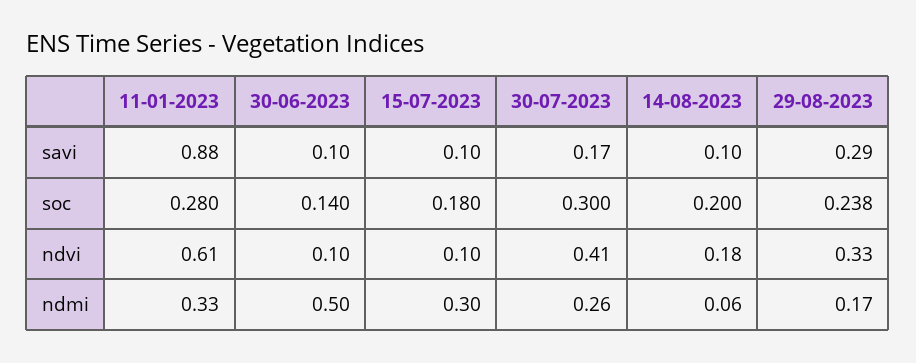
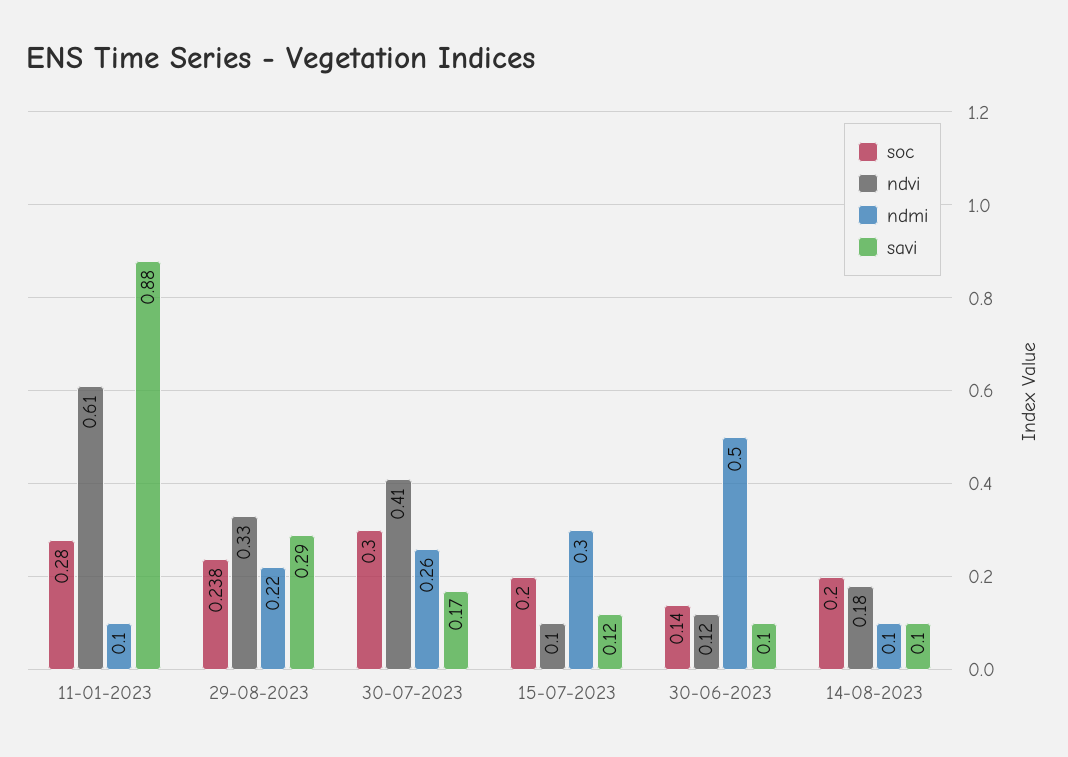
  {
    "savi": {
      "11-01-2023": 0.88,
      "30-06-2023": 0.1,
-     "15-07-2023": 0.1,
+     "15-07-2023": 0.12,
      "30-07-2023": 0.17,
      "14-08-2023": 0.1,
      "29-08-2023": 0.29
    },
    "soc": {
      "11-01-2023": 0.28,
      "30-06-2023": 0.14,
-     "15-07-2023": 0.18,
+     "15-07-2023": 0.2,
      "30-07-2023": 0.3,
      "14-08-2023": 0.2,
      "29-08-2023": 0.238
    },
    "ndvi": {
      "11-01-2023": 0.61,
-     "30-06-2023": 0.1,
+     "30-06-2023": 0.12,
      "15-07-2023": 0.1,
      "30-07-2023": 0.41,
      "14-08-2023": 0.18,
      "29-08-2023": 0.33
    },
    "ndmi": {
-     "11-01-2023": 0.33,
+     "11-01-2023": 0.1,
      "30-06-2023": 0.5,
      "15-07-2023": 0.3,
      "30-07-2023": 0.26,
-     "14-08-2023": 0.06,
+     "14-08-2023": 0.1,
-     "29-08-2023": 0.17
+     "29-08-2023": 0.22
    }
  }

